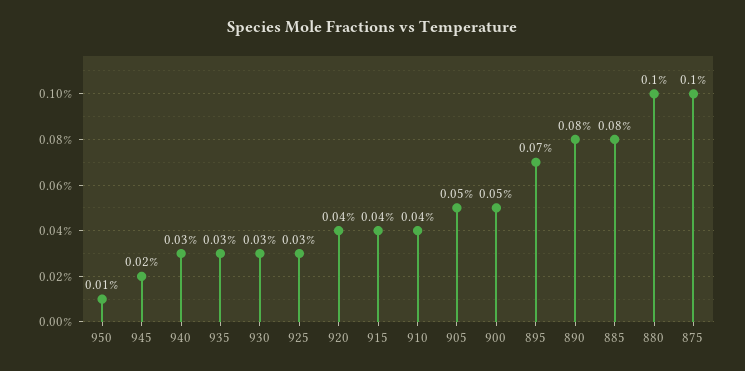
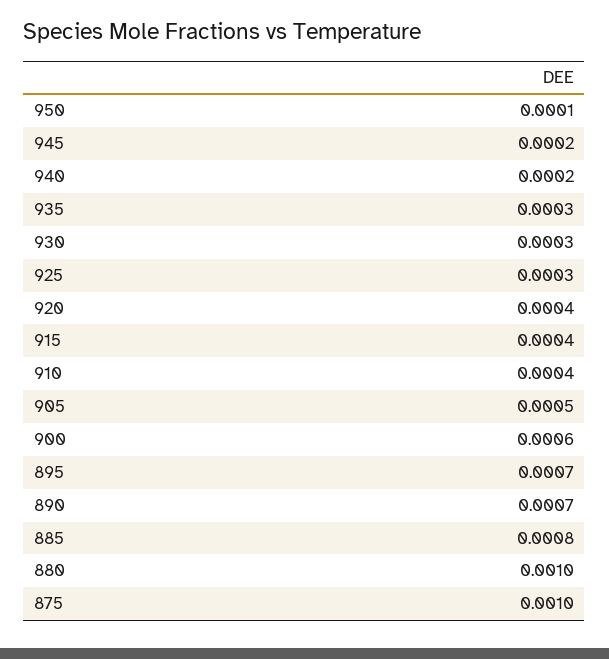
  {
    "950": 0.0001,
    "945": 0.0002,
-   "940": 0.0003,
+   "940": 0.0002,
    "935": 0.0003,
    "930": 0.0003,
    "925": 0.0003,
    "920": 0.0004,
    "915": 0.0004,
    "910": 0.0004,
    "905": 0.0005,
-   "900": 0.0005,
+   "900": 0.0006,
    "895": 0.0007,
-   "890": 0.0008,
+   "890": 0.0007,
    "885": 0.0008,
    "880": 0.001,
    "875": 0.001
  }

